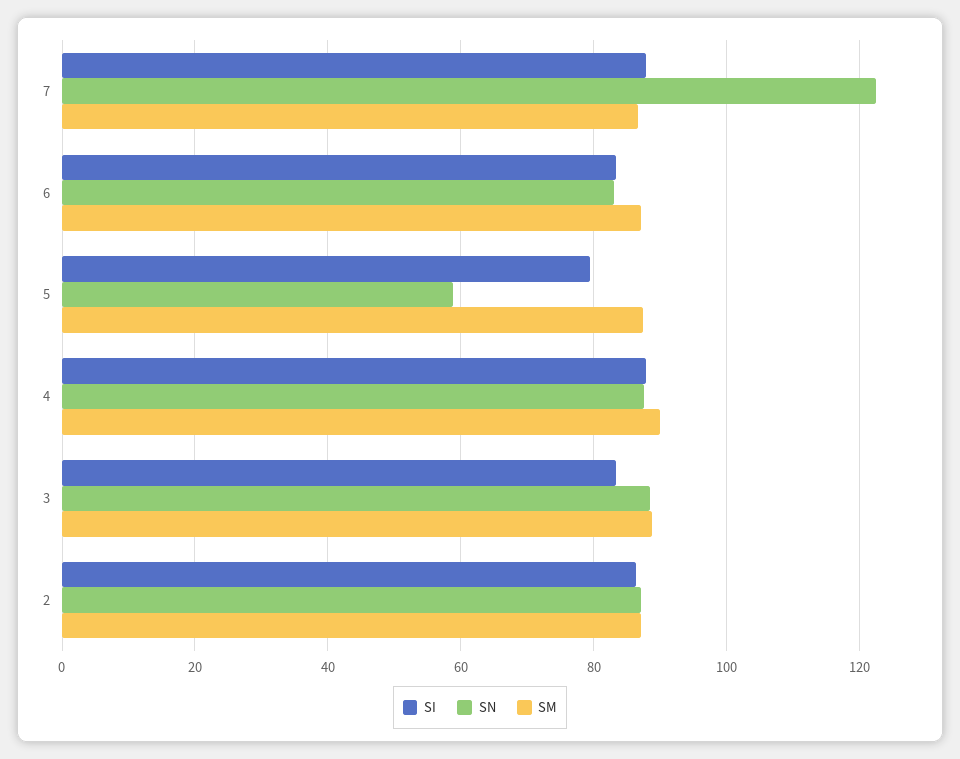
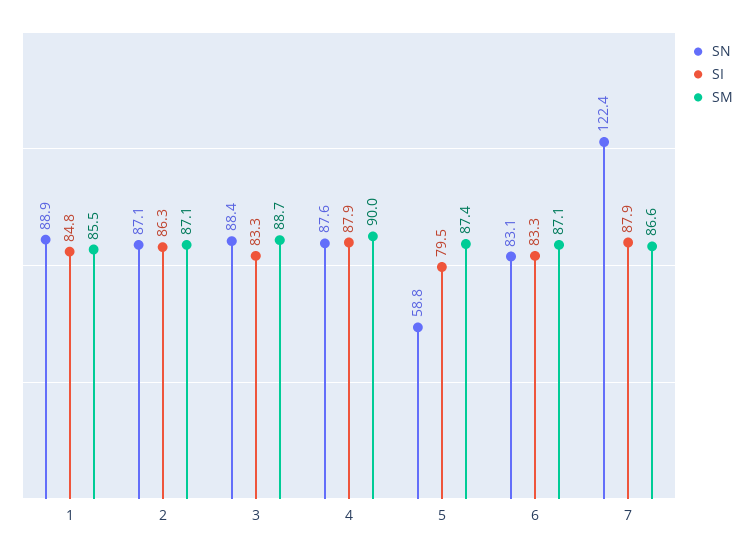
  {
    "SI": {
      "7": 87.9,
      "6": 83.3,
      "5": 79.5,
      "4": 87.9,
      "3": 83.3,
-     "2": 86.3
+     "2": 86.3,
+     "1": 84.8
    },
    "SN": {
      "7": 122.4,
      "6": 83.1,
      "5": 58.8,
      "4": 87.6,
      "3": 88.4,
-     "2": 87.1
+     "2": 87.1,
+     "1": 88.9
    },
    "SM": {
      "7": 86.6,
      "6": 87.1,
      "5": 87.4,
      "4": 90,
      "3": 88.7,
-     "2": 87.1
+     "2": 87.1,
+     "1": 85.5
    }
  }

